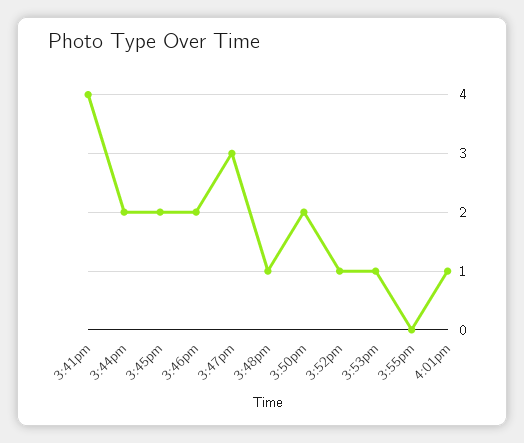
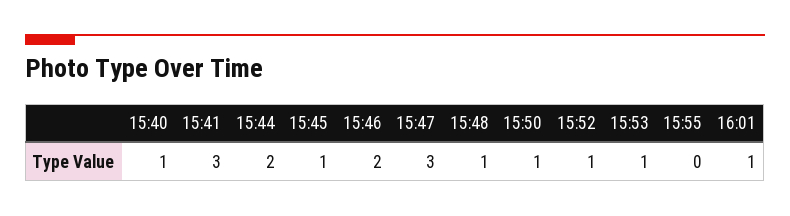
  {
-   "3:41pm": 4,
+   "3:41pm": 3,
    "3:44pm": 2,
-   "3:45pm": 2,
+   "3:45pm": 1,
    "3:46pm": 2,
    "3:47pm": 3,
    "3:48pm": 1,
-   "3:50pm": 2,
+   "3:50pm": 1,
    "3:52pm": 1,
    "3:53pm": 1,
    "3:55pm": 0,
-   "4:01pm": 1
+   "4:01pm": 1,
+   "15:40": 1
  }

